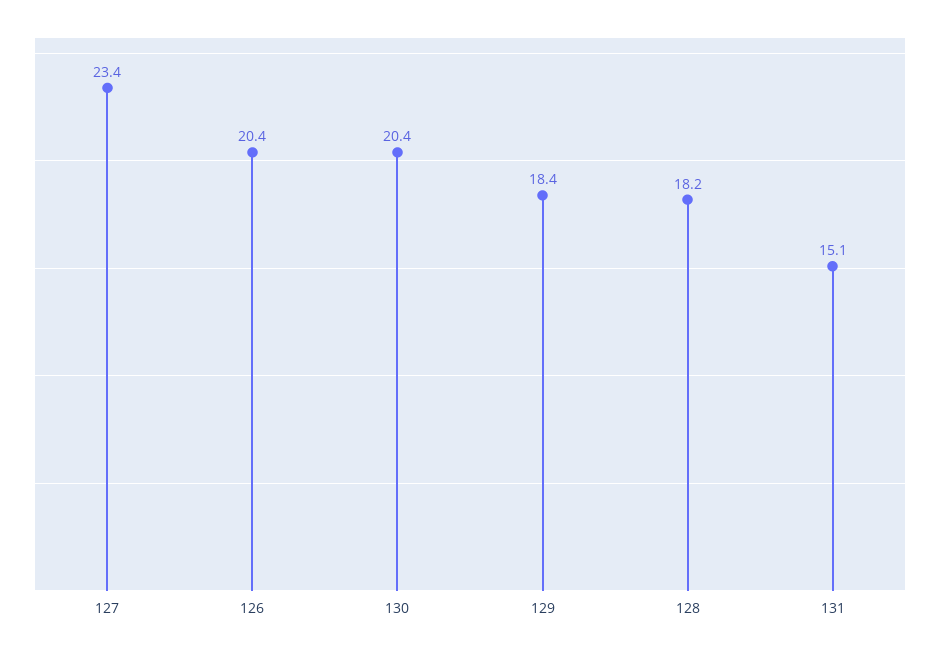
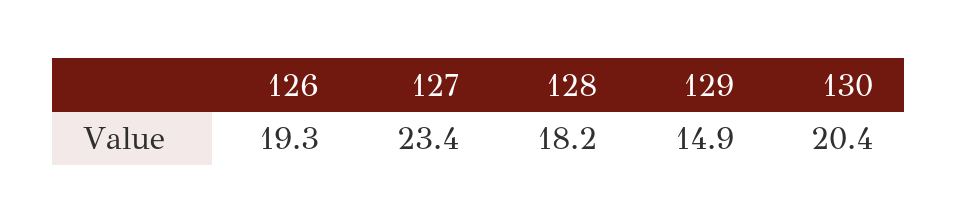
  {
    "127": 23.4,
-   "126": 20.4,
+   "126": 19.3,
    "130": 20.4,
-   "129": 18.4,
+   "129": 14.9,
-   "128": 18.2,
+   "128": 18.2
-   "131": 15.1
  }

